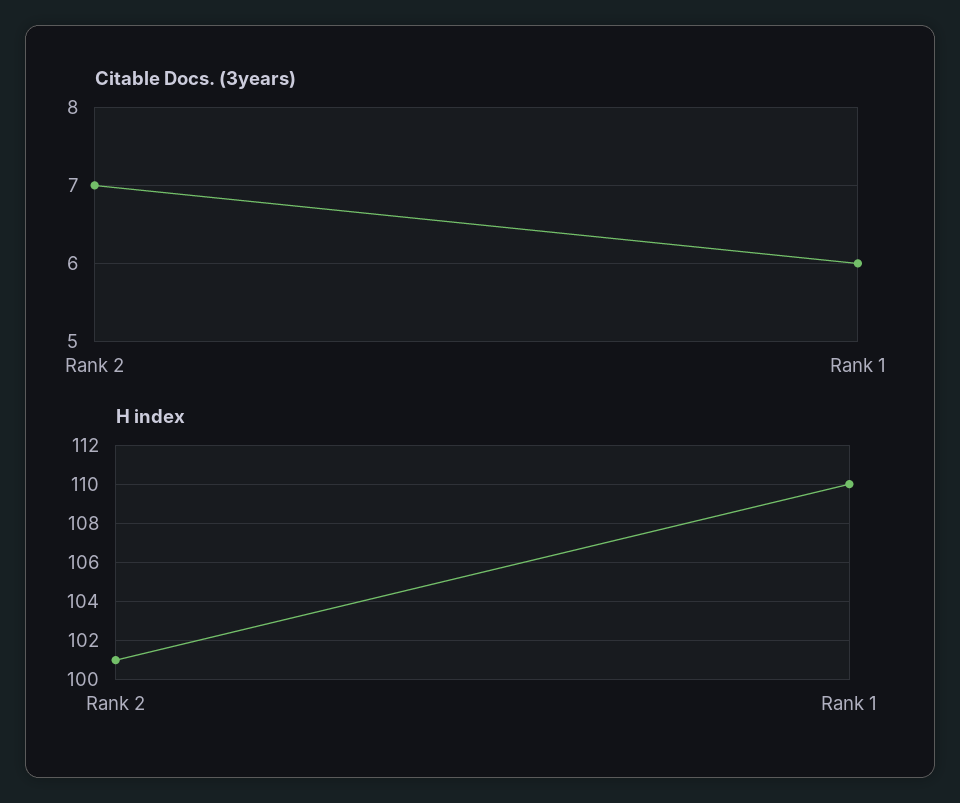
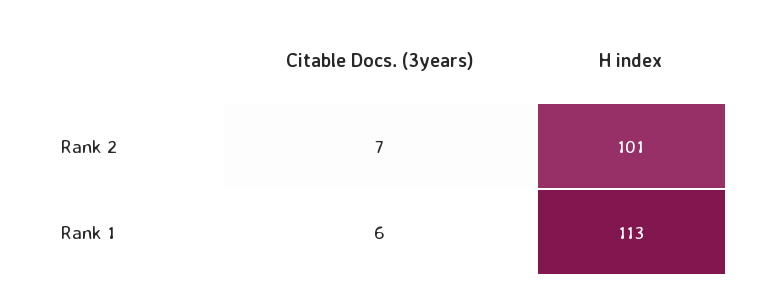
  {
    "Citable Docs. (3years)": {
      "Rank 2": 7,
      "Rank 1": 6
    },
    "H index": {
      "Rank 2": 101,
-     "Rank 1": 110
+     "Rank 1": 113
    }
  }

